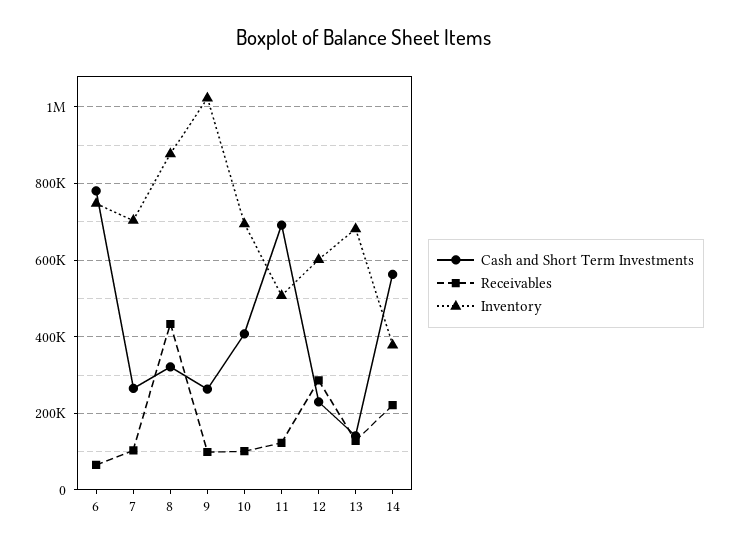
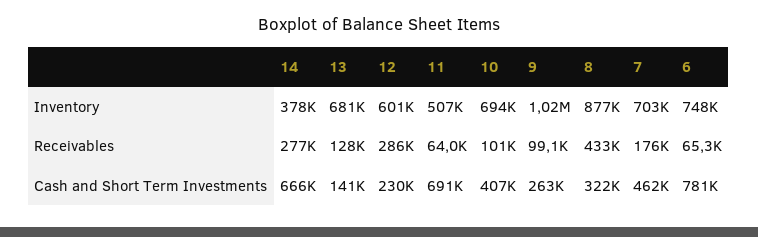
  {
    "Cash and Short Term Investments": {
      "6": 781000,
-     "7": 260000,
+     "7": 462000,
      "8": 322000,
      "9": 263000,
      "10": 407000,
      "11": 691000,
      "12": 230000,
      "13": 141000,
-     "14": 560000
+     "14": 666000
    },
    "Receivables": {
      "6": 65300,
-     "7": 100000,
+     "7": 176000,
      "8": 433000,
      "9": 99100,
      "10": 101000,
-     "11": 120000,
+     "11": 64000,
      "12": 286000,
      "13": 128000,
-     "14": 220000
+     "14": 277000
    },
    "Inventory": {
      "6": 748000,
      "7": 703000,
      "8": 877000,
      "9": 1020000,
      "10": 694000,
      "11": 507000,
      "12": 601000,
      "13": 681000,
      "14": 378000
    }
  }

